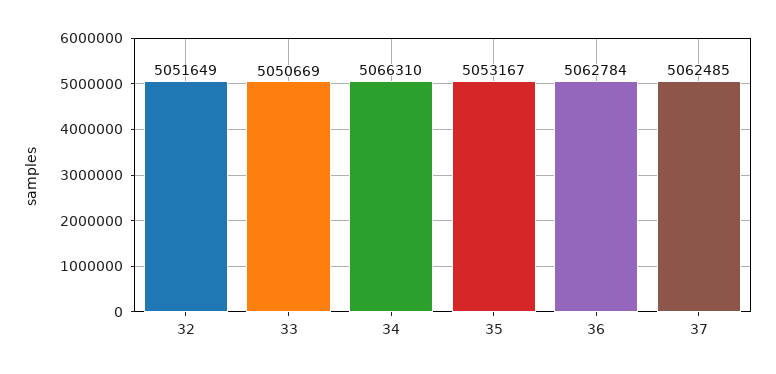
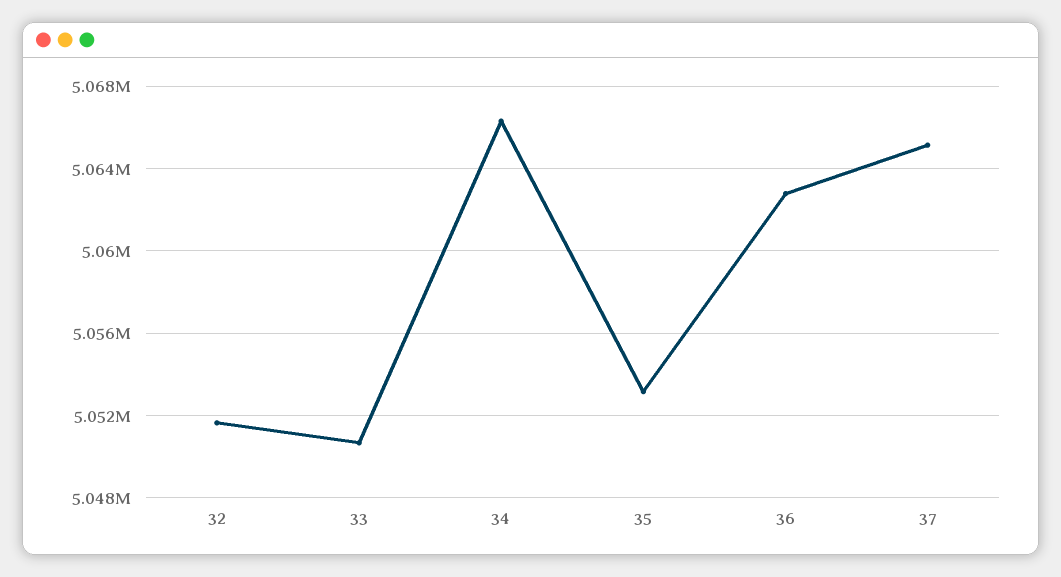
  {
    "32": 5051649,
    "33": 5050669,
    "34": 5066310,
    "35": 5053167,
    "36": 5062784,
-   "37": 5062485
+   "37": 5065000
  }

